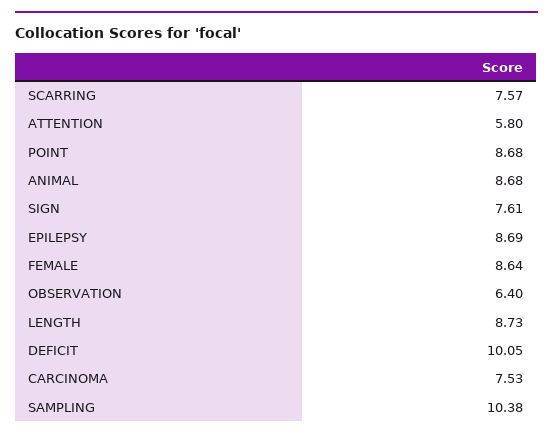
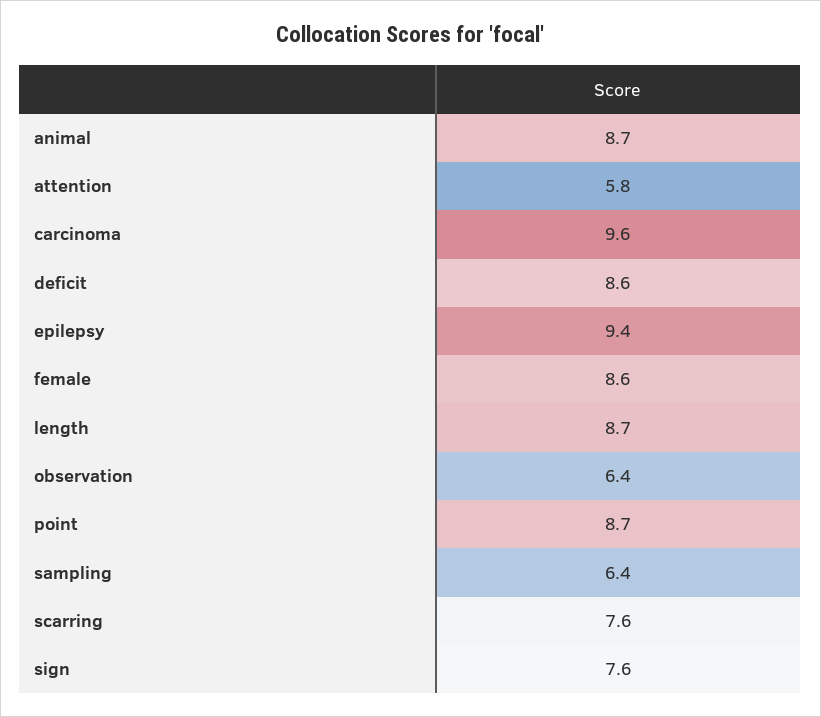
  {
    "SCARRING": 7.57,
    "ATTENTION": 5.8,
    "POINT": 8.68,
    "ANIMAL": 8.68,
    "SIGN": 7.61,
-   "EPILEPSY": 8.69,
+   "EPILEPSY": 9.4,
    "FEMALE": 8.64,
    "OBSERVATION": 6.4,
    "LENGTH": 8.73,
-   "DEFICIT": 10.05,
+   "DEFICIT": 8.6,
-   "CARCINOMA": 7.53,
+   "CARCINOMA": 9.6,
-   "SAMPLING": 10.38
+   "SAMPLING": 6.4
  }

